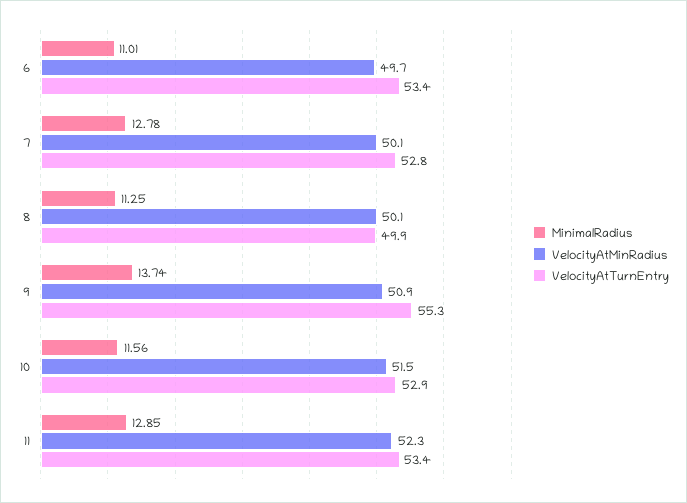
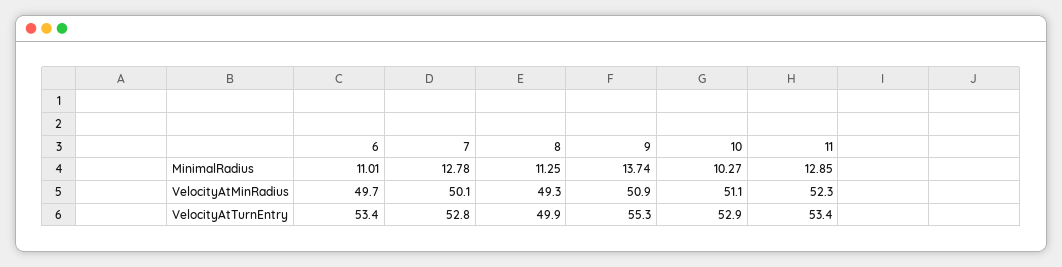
  {
    "MinimalRadius": {
      "6": 11.01,
      "7": 12.78,
      "8": 11.25,
      "9": 13.74,
-     "10": 11.56,
+     "10": 10.27,
      "11": 12.85
    },
    "VelocityAtMinRadius": {
      "6": 49.7,
      "7": 50.1,
-     "8": 50.1,
+     "8": 49.3,
      "9": 50.9,
-     "10": 51.5,
+     "10": 51.1,
      "11": 52.3
    },
    "VelocityAtTurnEntry": {
      "6": 53.4,
      "7": 52.8,
      "8": 49.9,
      "9": 55.3,
      "10": 52.9,
      "11": 53.4
    }
  }

